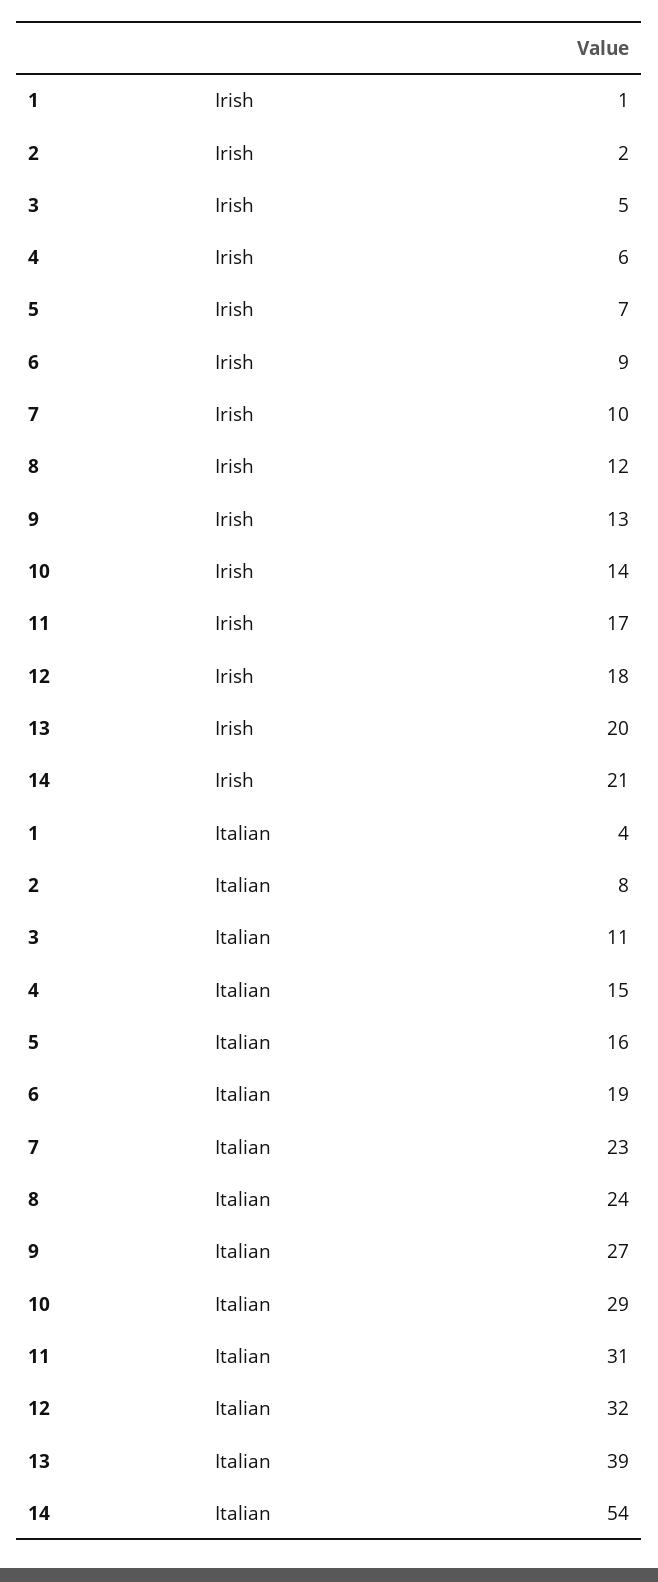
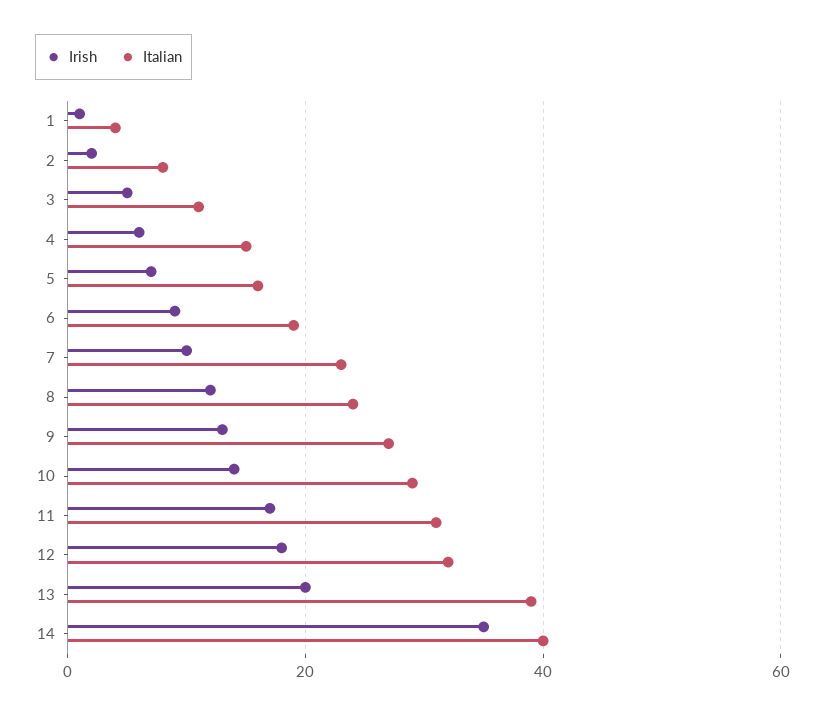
  {
    "Irish": {
      "1": 1,
      "2": 2,
      "3": 5,
      "4": 6,
      "5": 7,
      "6": 9,
      "7": 10,
      "8": 12,
      "9": 13,
      "10": 14,
      "11": 17,
      "12": 18,
      "13": 20,
-     "14": 21
+     "14": 35
    },
    "Italian": {
      "1": 4,
      "2": 8,
      "3": 11,
      "4": 15,
      "5": 16,
      "6": 19,
      "7": 23,
      "8": 24,
      "9": 27,
      "10": 29,
      "11": 31,
      "12": 32,
      "13": 39,
-     "14": 54
+     "14": 40
    }
  }

